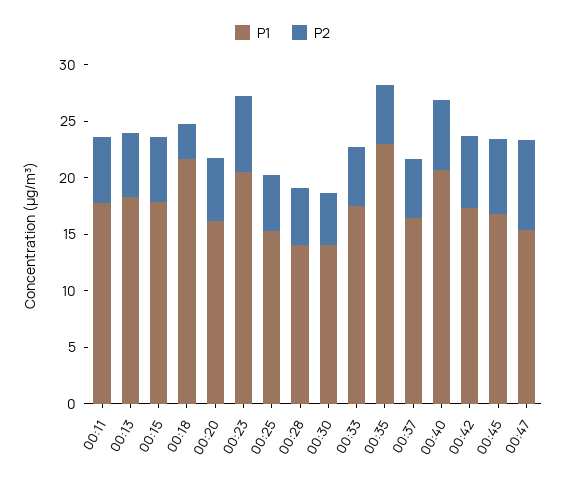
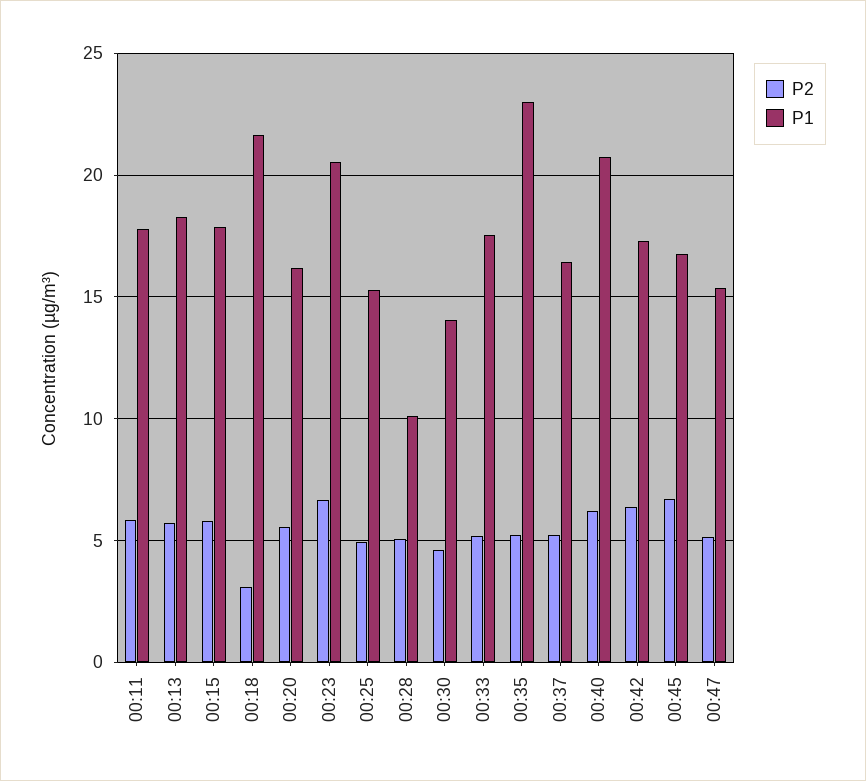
  {
    "P1": {
      "00:11": 18,
      "00:13": 18.5,
      "00:15": 18,
      "00:18": 21.5,
      "00:20": 16,
      "00:23": 20.5,
      "00:25": 15.5,
-     "00:28": 14,
+     "00:28": 10,
      "00:30": 14,
      "00:33": 17.5,
      "00:35": 23,
      "00:37": 16.5,
      "00:40": 20.5,
      "00:42": 17.5,
      "00:45": 17,
      "00:47": 15.5
    },
    "P2": {
      "00:11": 6,
      "00:13": 5.5,
      "00:15": 6,
      "00:18": 3,
      "00:20": 5.5,
      "00:23": 6.5,
      "00:25": 5,
      "00:28": 5,
      "00:30": 4.5,
      "00:33": 5,
      "00:35": 5,
      "00:37": 5,
      "00:40": 6,
      "00:42": 6.5,
      "00:45": 6.5,
-     "00:47": 8
+     "00:47": 5
    }
  }

